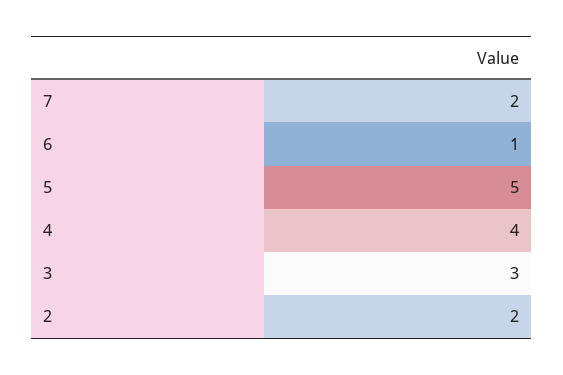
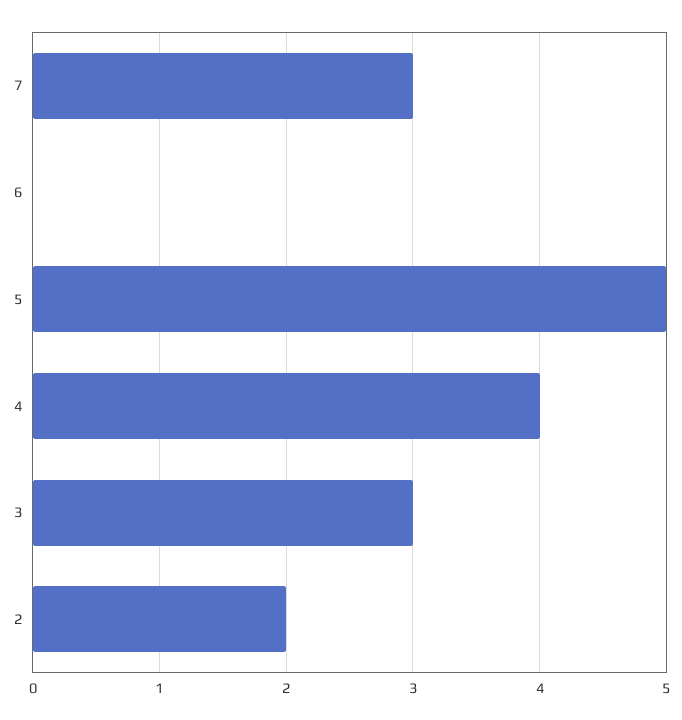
  {
-   "7": 2,
+   "7": 3,
-   "6": 1,
+   "6": 0,
    "5": 5,
    "4": 4,
    "3": 3,
    "2": 2
  }

